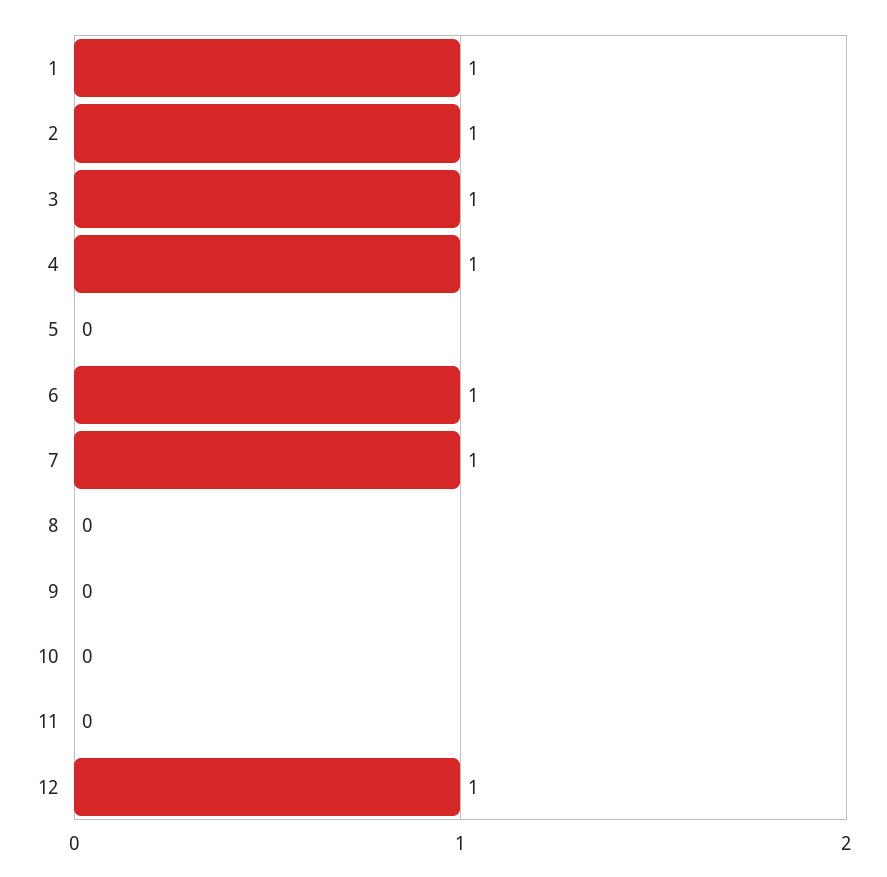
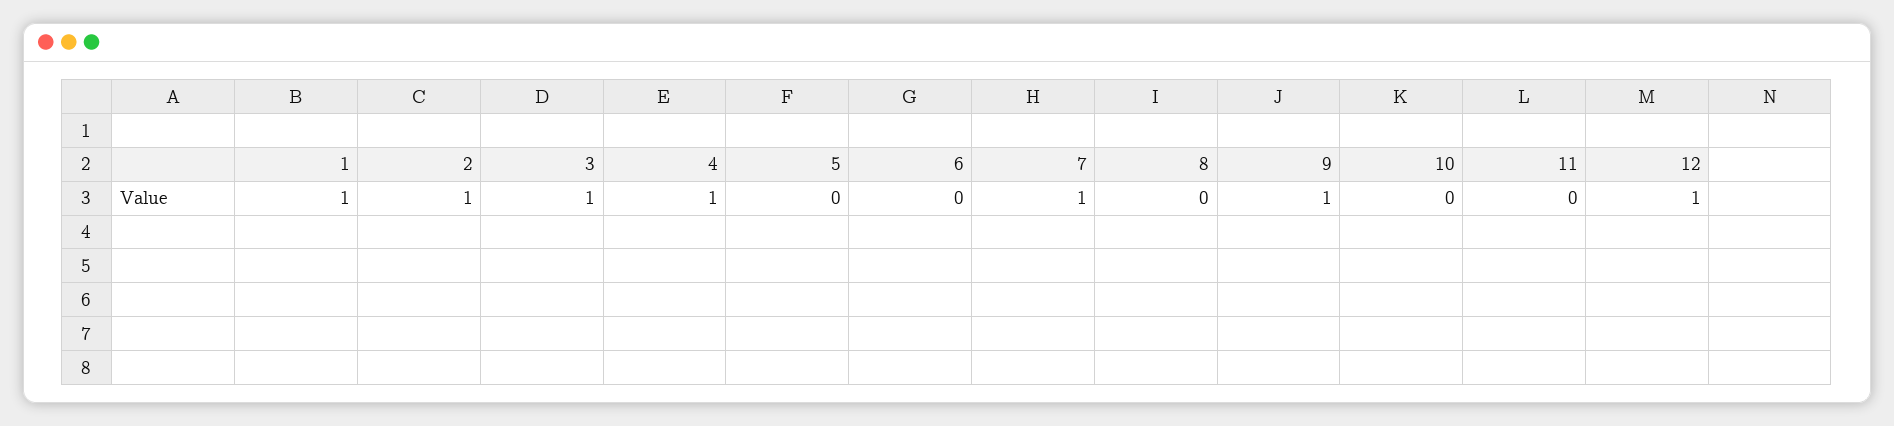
  {
    "1": 1,
    "2": 1,
    "3": 1,
    "4": 1,
    "5": 0,
-   "6": 1,
+   "6": 0,
    "7": 1,
    "8": 0,
-   "9": 0,
+   "9": 1,
    "10": 0,
    "11": 0,
    "12": 1
  }

